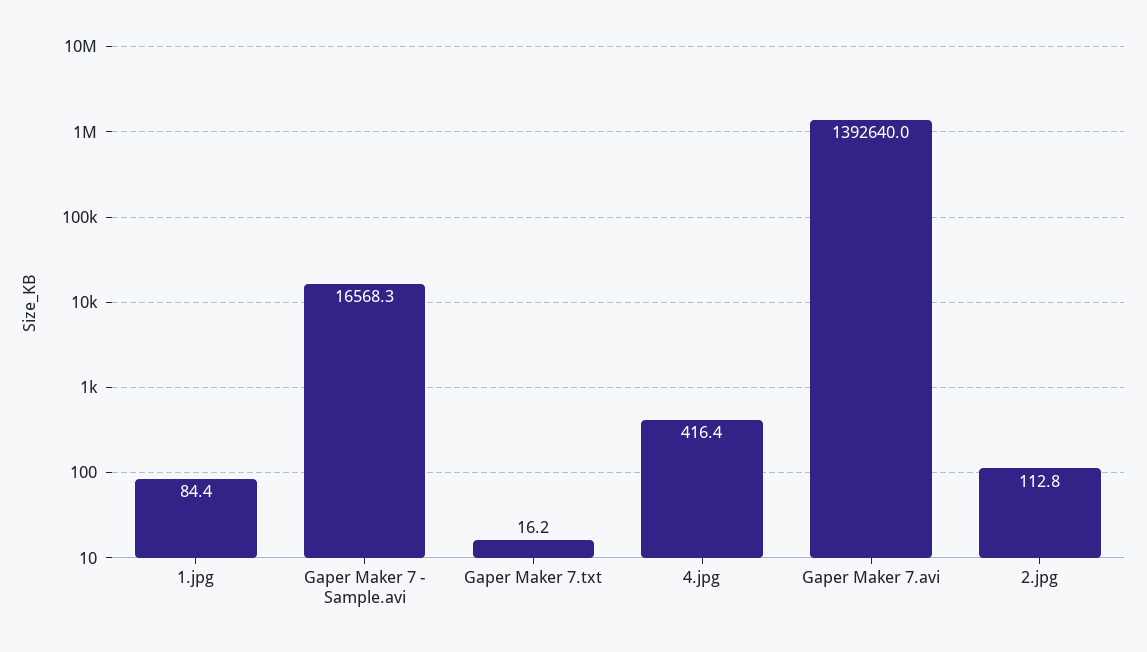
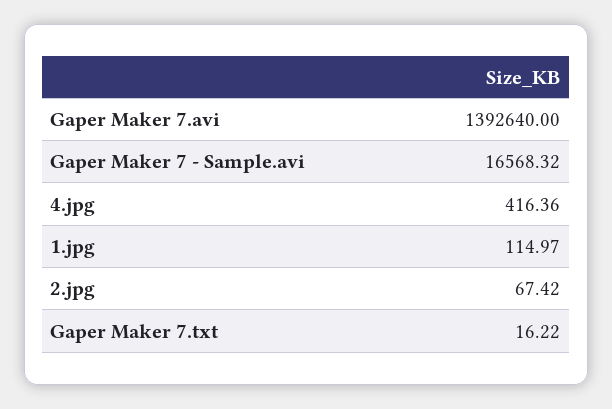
  {
-   "1.jpg": 84.4,
+   "1.jpg": 114.97,
    "Gaper Maker 7 - Sample.avi": 16568.32,
    "Gaper Maker 7.txt": 16.22,
    "4.jpg": 416.36,
    "Gaper Maker 7.avi": 1392640,
-   "2.jpg": 112.8
+   "2.jpg": 67.42
  }

